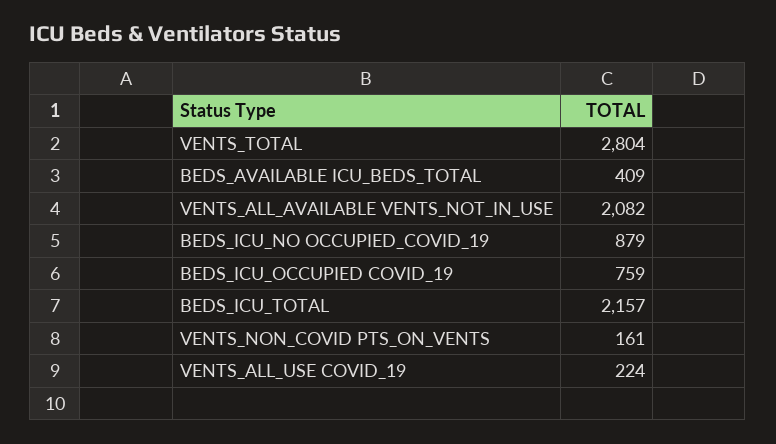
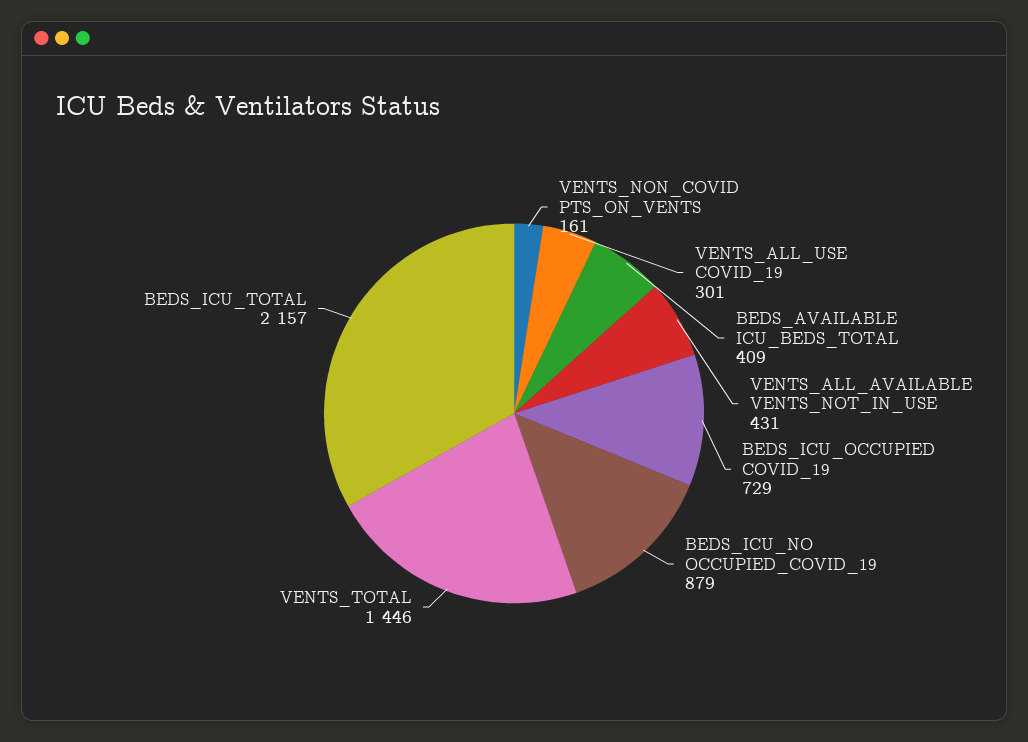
  {
-   "VENTS_TOTAL": 2804,
+   "VENTS_TOTAL": 1446,
    "BEDS_AVAILABLE ICU_BEDS_TOTAL": 409,
-   "VENTS_ALL_AVAILABLE VENTS_NOT_IN_USE": 2082,
+   "VENTS_ALL_AVAILABLE VENTS_NOT_IN_USE": 431,
    "BEDS_ICU_NO OCCUPIED_COVID_19": 879,
-   "BEDS_ICU_OCCUPIED COVID_19": 759,
+   "BEDS_ICU_OCCUPIED COVID_19": 729,
    "BEDS_ICU_TOTAL": 2157,
    "VENTS_NON_COVID PTS_ON_VENTS": 161,
-   "VENTS_ALL_USE COVID_19": 224
+   "VENTS_ALL_USE COVID_19": 301
  }

